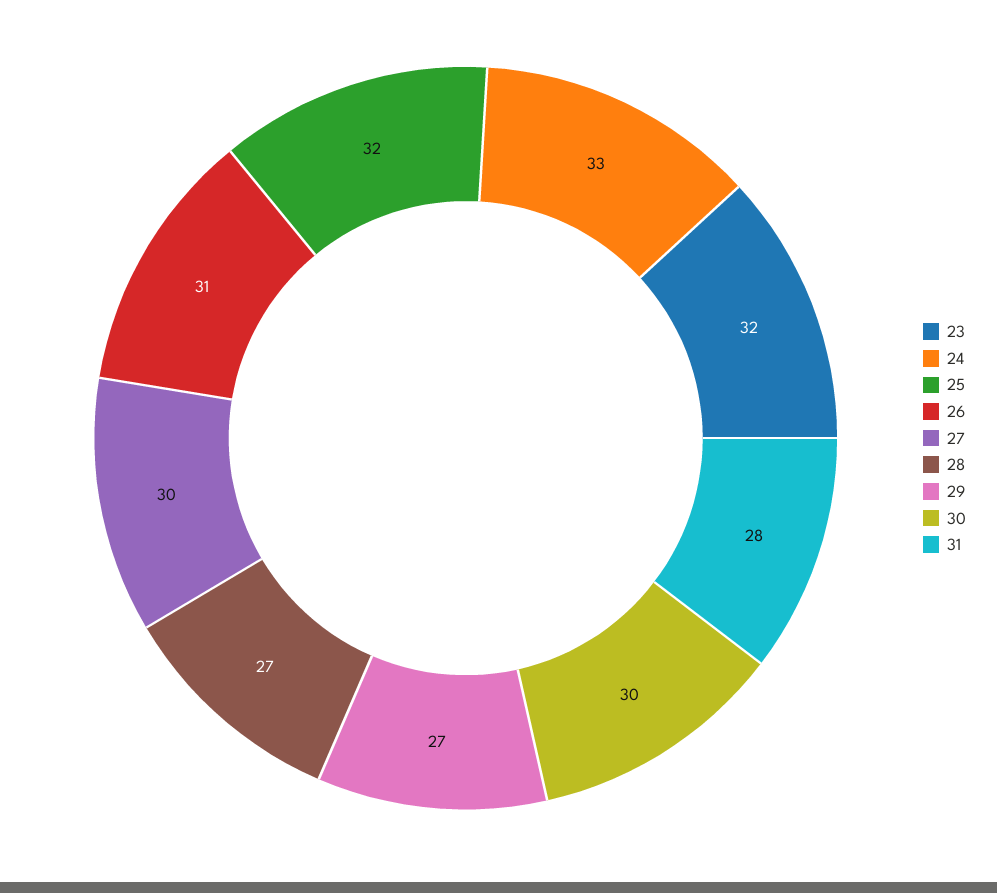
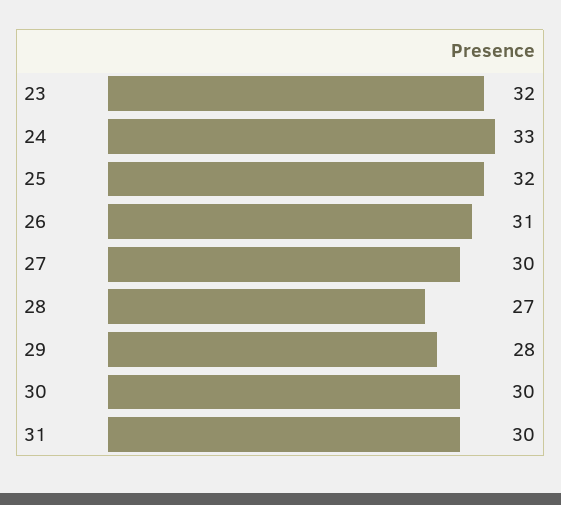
  {
    "23": 32,
    "24": 33,
    "25": 32,
    "26": 31,
    "27": 30,
    "28": 27,
-   "29": 27,
+   "29": 28,
    "30": 30,
-   "31": 28
+   "31": 30
  }

